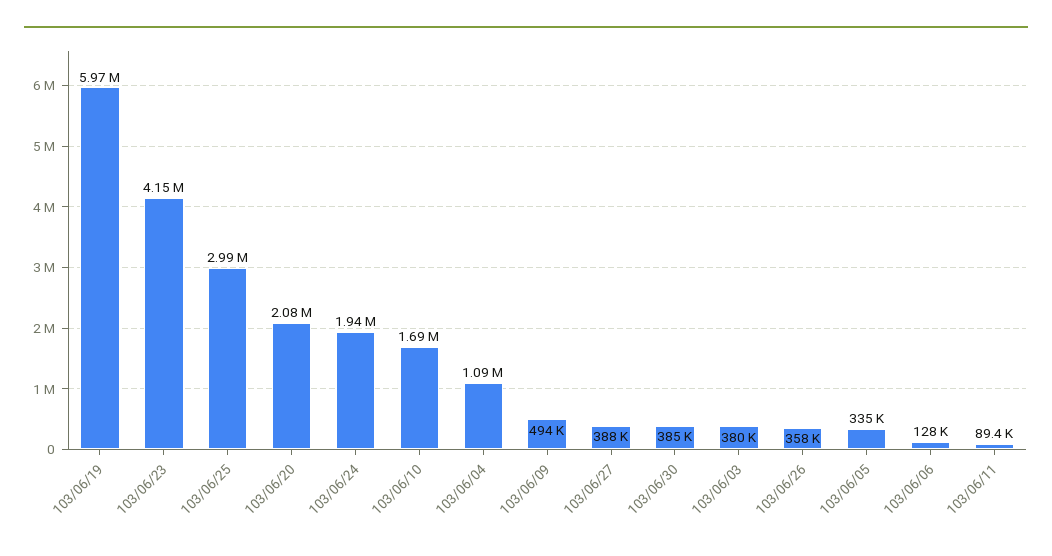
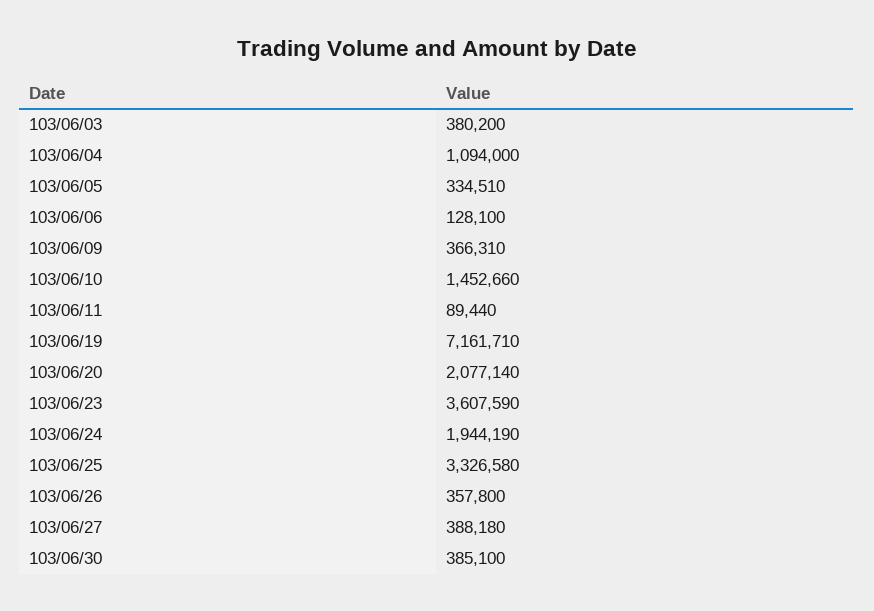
  {
-   "103/06/19": 5970000,
+   "103/06/19": 7161710,
-   "103/06/23": 4150000,
+   "103/06/23": 3607590,
-   "103/06/25": 2990000,
+   "103/06/25": 3326580,
    "103/06/20": 2077140,
    "103/06/24": 1944190,
-   "103/06/10": 1690000,
+   "103/06/10": 1452660,
    "103/06/04": 1094000,
-   "103/06/09": 494000,
+   "103/06/09": 366310,
    "103/06/27": 388180,
    "103/06/30": 385100,
    "103/06/03": 380200,
    "103/06/26": 357800,
    "103/06/05": 334510,
    "103/06/06": 128100,
    "103/06/11": 89440
  }

